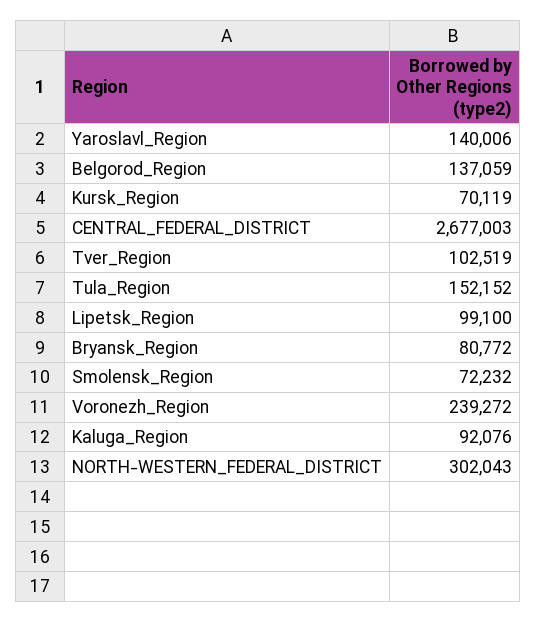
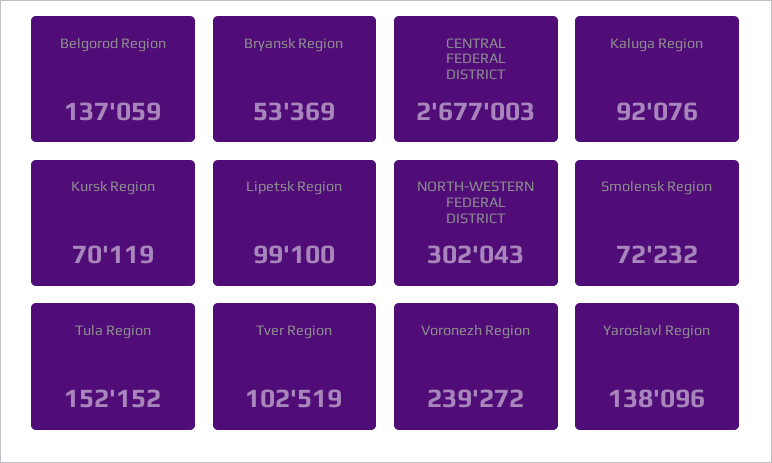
  {
-   "Yaroslavl_Region": 140006,
+   "Yaroslavl_Region": 138096,
    "Belgorod_Region": 137059,
    "Kursk_Region": 70119,
    "CENTRAL_FEDERAL_DISTRICT": 2677003,
    "Tver_Region": 102519,
    "Tula_Region": 152152,
    "Lipetsk_Region": 99100,
-   "Bryansk_Region": 80772,
+   "Bryansk_Region": 53369,
    "Smolensk_Region": 72232,
    "Voronezh_Region": 239272,
    "Kaluga_Region": 92076,
    "NORTH-WESTERN_FEDERAL_DISTRICT": 302043
  }

